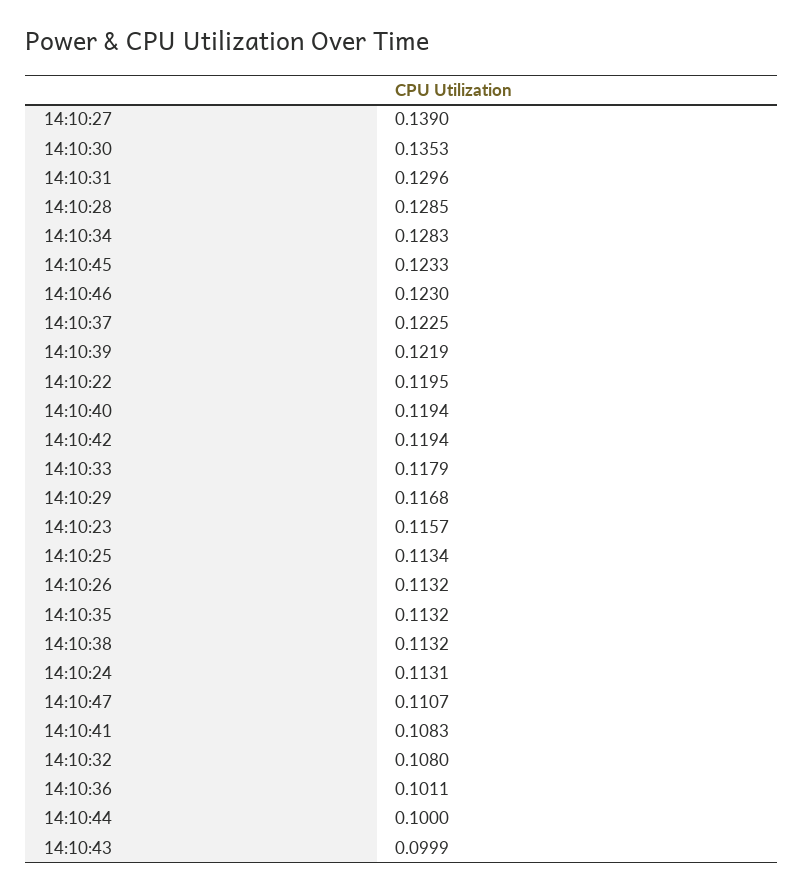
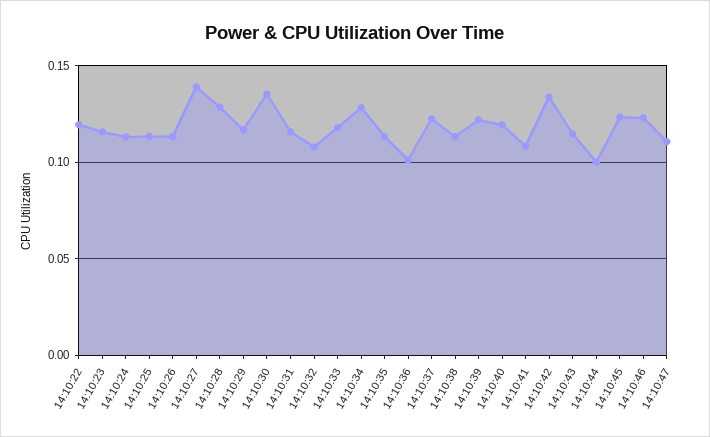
  {
    "14:10:27": 0.139,
    "14:10:30": 0.1353,
-   "14:10:31": 0.1296,
+   "14:10:31": 0.115,
    "14:10:28": 0.1285,
    "14:10:34": 0.1283,
    "14:10:45": 0.1233,
    "14:10:46": 0.123,
    "14:10:37": 0.1225,
    "14:10:39": 0.1219,
    "14:10:22": 0.1195,
    "14:10:40": 0.1194,
-   "14:10:42": 0.1194,
+   "14:10:42": 0.135,
    "14:10:33": 0.1179,
    "14:10:29": 0.1168,
    "14:10:23": 0.1157,
    "14:10:25": 0.1134,
    "14:10:26": 0.1132,
    "14:10:35": 0.1132,
    "14:10:38": 0.1132,
    "14:10:24": 0.1131,
    "14:10:47": 0.1107,
    "14:10:41": 0.1083,
    "14:10:32": 0.108,
    "14:10:36": 0.1011,
    "14:10:44": 0.1,
-   "14:10:43": 0.0999
+   "14:10:43": 0.115
  }

